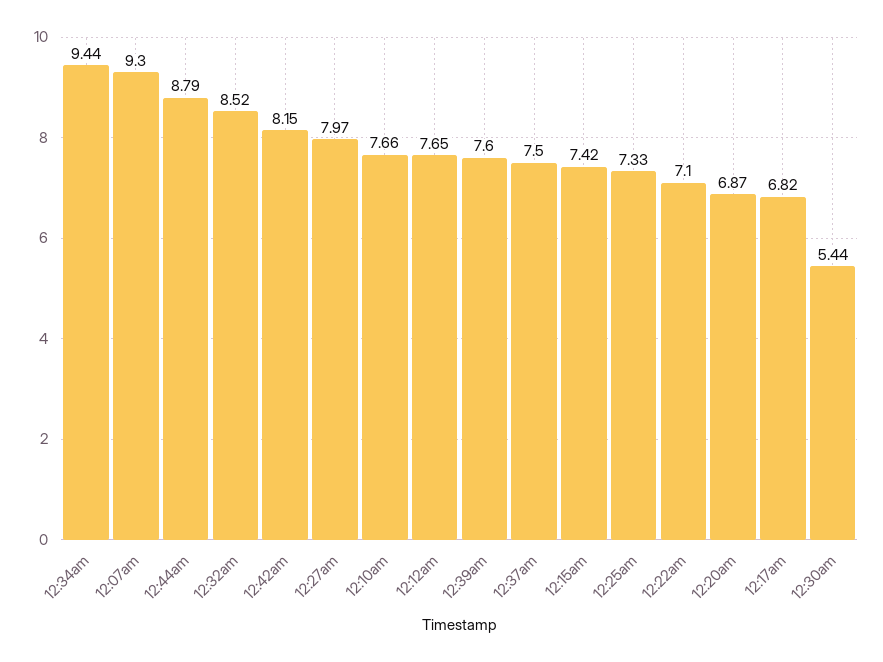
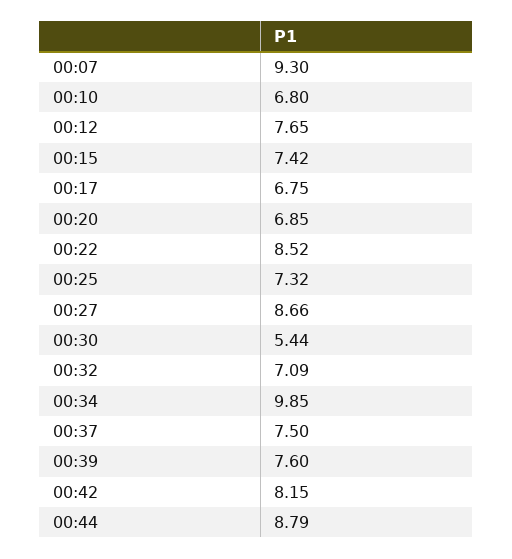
  {
-   "12:34am": 9.44,
+   "12:34am": 9.85,
    "12:07am": 9.3,
    "12:44am": 8.79,
-   "12:32am": 8.52,
+   "12:32am": 7.09,
    "12:42am": 8.15,
-   "12:27am": 7.97,
+   "12:27am": 8.66,
-   "12:10am": 7.66,
+   "12:10am": 6.8,
    "12:12am": 7.65,
    "12:39am": 7.6,
    "12:37am": 7.5,
    "12:15am": 7.42,
-   "12:25am": 7.33,
+   "12:25am": 7.32,
-   "12:22am": 7.1,
+   "12:22am": 8.52,
-   "12:20am": 6.87,
+   "12:20am": 6.85,
-   "12:17am": 6.82,
+   "12:17am": 6.75,
    "12:30am": 5.44
  }

